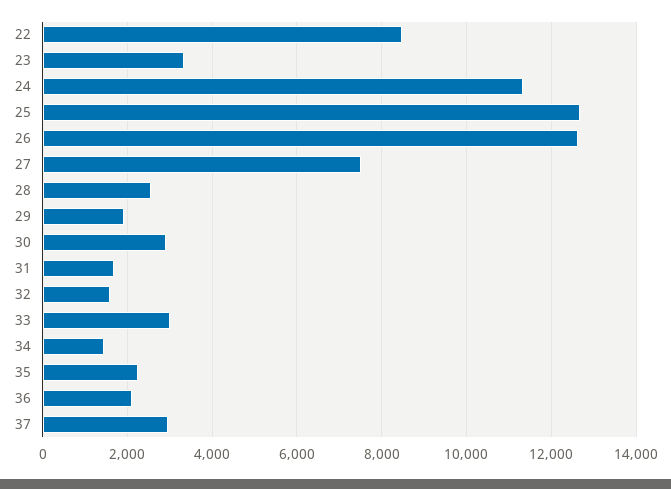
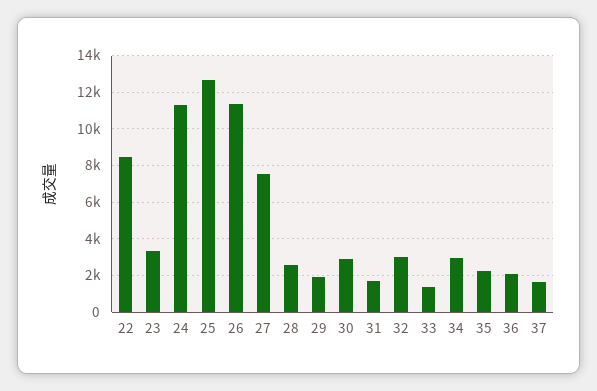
  {
    "22": 8400,
    "23": 3400,
    "24": 11400,
    "25": 12600,
-   "26": 12600,
+   "26": 11500,
    "27": 7600,
    "28": 2600,
    "29": 2000,
    "30": 3000,
    "31": 1600,
-   "32": 1600,
+   "32": 3000,
-   "33": 3000,
+   "33": 1500,
-   "34": 1400,
+   "34": 3000,
    "35": 2200,
    "36": 2000,
-   "37": 3000
+   "37": 1500
  }

